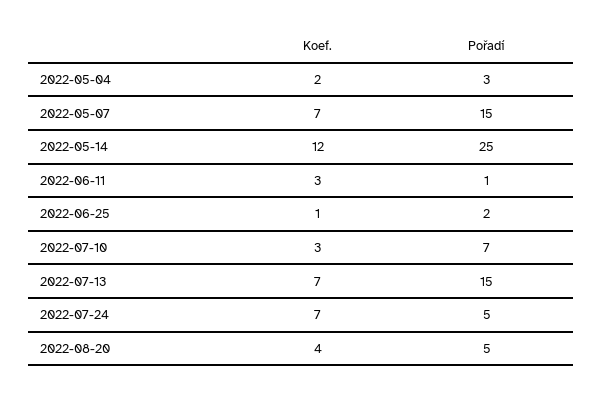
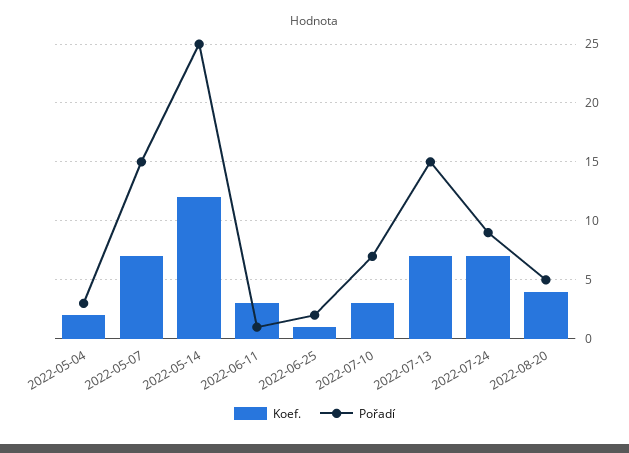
  {
    "Koef.": {
      "2022-05-04": 2,
      "2022-05-07": 7,
      "2022-05-14": 12,
      "2022-06-11": 3,
      "2022-06-25": 1,
      "2022-07-10": 3,
      "2022-07-13": 7,
      "2022-07-24": 7,
      "2022-08-20": 4
    },
    "Pořadí": {
      "2022-05-04": 3,
      "2022-05-07": 15,
      "2022-05-14": 25,
      "2022-06-11": 1,
      "2022-06-25": 2,
      "2022-07-10": 7,
      "2022-07-13": 15,
-     "2022-07-24": 5,
+     "2022-07-24": 9,
      "2022-08-20": 5
    }
  }

